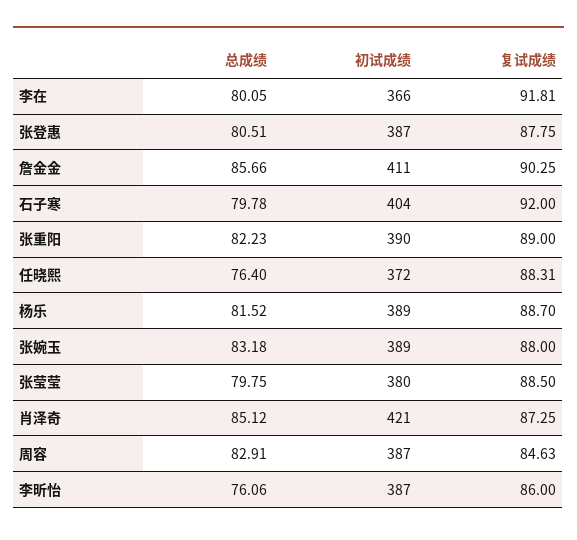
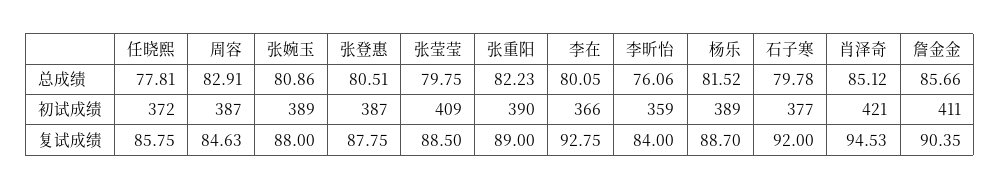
  {
    "总成绩": {
      "李在": 80.05,
      "张登惠": 80.51,
      "詹金金": 85.66,
      "石子寒": 79.78,
      "张重阳": 82.23,
-     "任晓熙": 76.4,
+     "任晓熙": 77.81,
      "杨乐": 81.52,
-     "张婉玉": 83.18,
+     "张婉玉": 80.86,
      "张莹莹": 79.75,
      "肖泽奇": 85.12,
      "周容": 82.91,
      "李昕怡": 76.06
    },
    "初试成绩": {
      "李在": 366,
      "张登惠": 387,
      "詹金金": 411,
-     "石子寒": 404,
+     "石子寒": 377,
      "张重阳": 390,
      "任晓熙": 372,
      "杨乐": 389,
      "张婉玉": 389,
-     "张莹莹": 380,
+     "张莹莹": 409,
      "肖泽奇": 421,
      "周容": 387,
-     "李昕怡": 387
+     "李昕怡": 359
    },
    "复试成绩": {
-     "李在": 91.81,
+     "李在": 92.75,
      "张登惠": 87.75,
-     "詹金金": 90.25,
+     "詹金金": 90.35,
      "石子寒": 92,
      "张重阳": 89,
-     "任晓熙": 88.31,
+     "任晓熙": 85.75,
      "杨乐": 88.7,
      "张婉玉": 88,
      "张莹莹": 88.5,
-     "肖泽奇": 87.25,
+     "肖泽奇": 94.53,
      "周容": 84.63,
-     "李昕怡": 86
+     "李昕怡": 84
    }
  }

